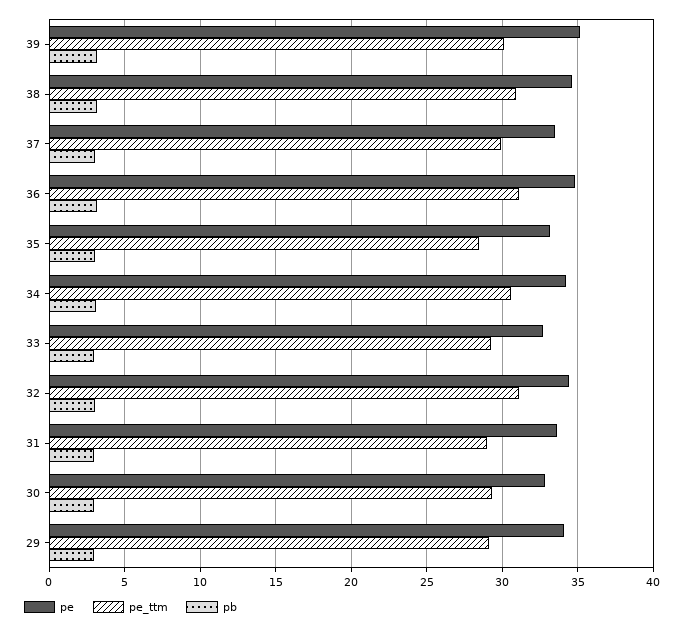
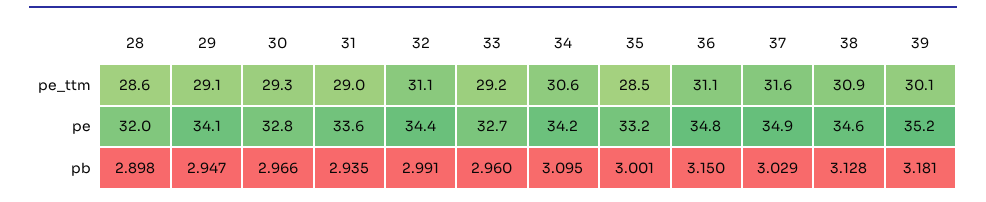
  {
    "pe": {
      "39": 35.2,
      "38": 34.6,
-     "37": 33.5,
+     "37": 34.9,
      "36": 34.8,
      "35": 33.2,
      "34": 34.2,
      "33": 32.7,
      "32": 34.4,
      "31": 33.6,
      "30": 32.8,
-     "29": 34.1
+     "29": 34.1,
+     "28": 32
    },
    "pe_ttm": {
      "39": 30.1,
      "38": 30.9,
-     "37": 30,
+     "37": 31.6,
      "36": 31.1,
      "35": 28.5,
      "34": 30.6,
      "33": 29.2,
      "32": 31.1,
      "31": 29,
      "30": 29.3,
-     "29": 29.1
+     "29": 29.1,
+     "28": 28.6
    },
    "pb": {
      "39": 3.181,
      "38": 3.128,
      "37": 3.029,
      "36": 3.15,
      "35": 3.001,
      "34": 3.095,
      "33": 2.96,
      "32": 2.991,
      "31": 2.935,
      "30": 2.966,
-     "29": 2.947
+     "29": 2.947,
+     "28": 2.898
    }
  }

